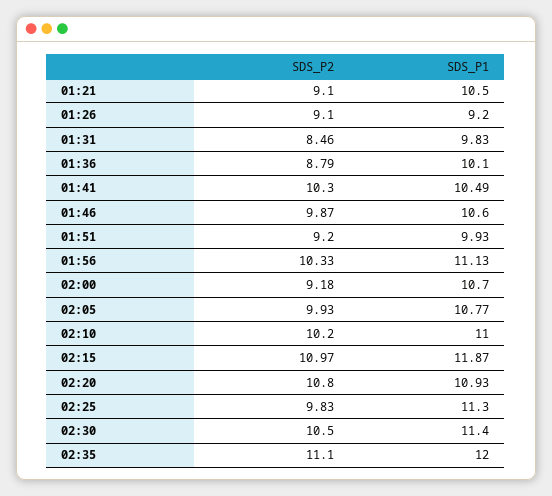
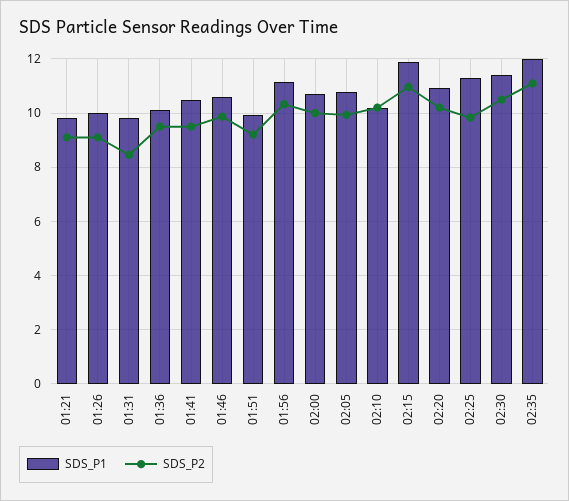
  {
    "SDS_P2": {
      "01:21": 9.1,
      "01:26": 9.1,
      "01:31": 8.46,
-     "01:36": 8.79,
+     "01:36": 9.5,
-     "01:41": 10.3,
+     "01:41": 9.5,
      "01:46": 9.87,
      "01:51": 9.2,
      "01:56": 10.33,
-     "02:00": 9.18,
+     "02:00": 10,
      "02:05": 9.93,
      "02:10": 10.2,
      "02:15": 10.97,
-     "02:20": 10.8,
+     "02:20": 10.25,
      "02:25": 9.83,
      "02:30": 10.5,
      "02:35": 11.1
    },
    "SDS_P1": {
-     "01:21": 10.5,
+     "01:21": 9.75,
-     "01:26": 9.2,
+     "01:26": 10,
      "01:31": 9.83,
      "01:36": 10.1,
      "01:41": 10.49,
      "01:46": 10.6,
      "01:51": 9.93,
      "01:56": 11.13,
      "02:00": 10.7,
      "02:05": 10.77,
-     "02:10": 11,
+     "02:10": 10.25,
      "02:15": 11.87,
      "02:20": 10.93,
      "02:25": 11.3,
      "02:30": 11.4,
      "02:35": 12
    }
  }

